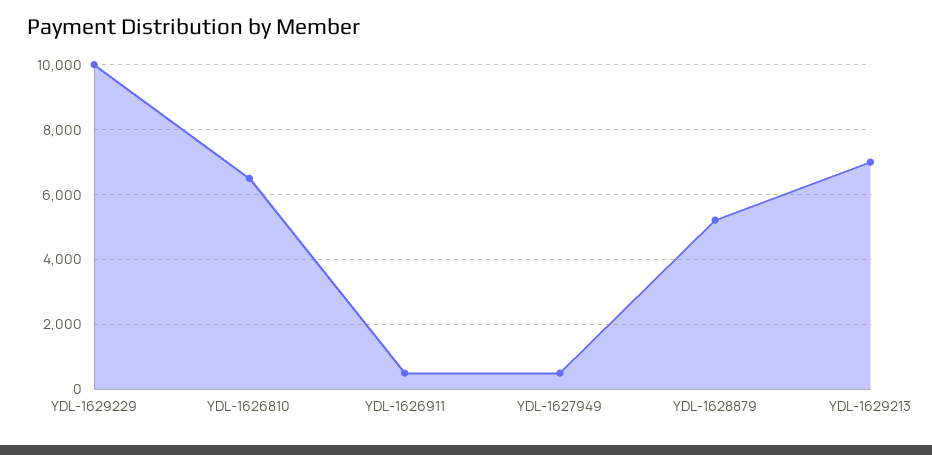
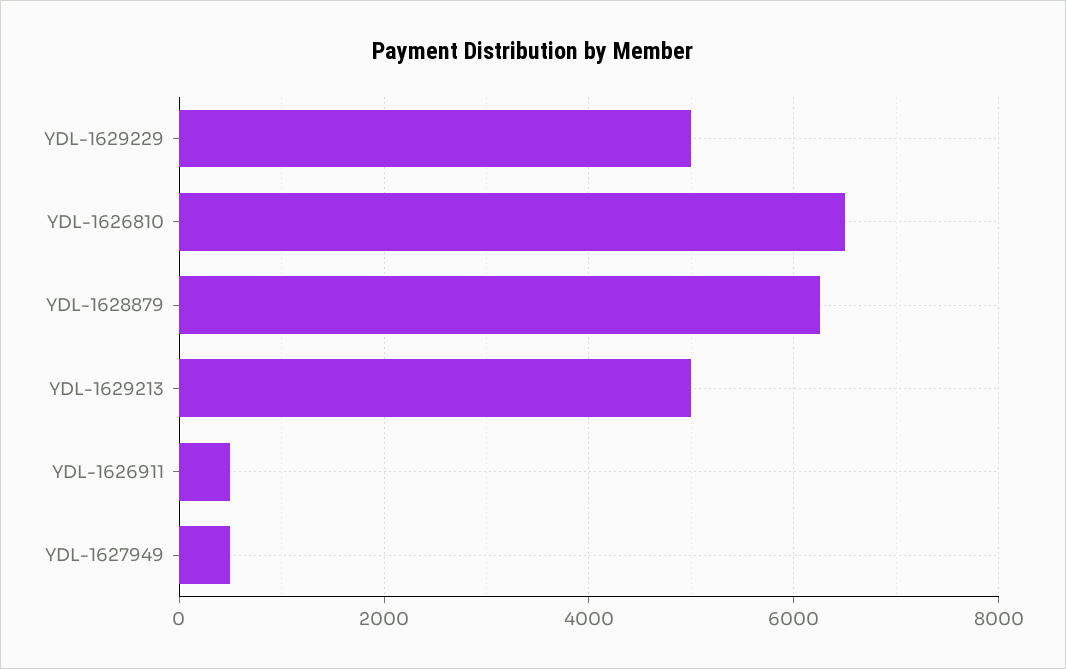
  {
-   "YDL-1629229": 10000,
+   "YDL-1629229": 5000,
    "YDL-1626810": 6600,
    "YDL-1626911": 600,
    "YDL-1627949": 600,
-   "YDL-1628879": 5200,
+   "YDL-1628879": 6200,
-   "YDL-1629213": 7000
+   "YDL-1629213": 5000
  }

